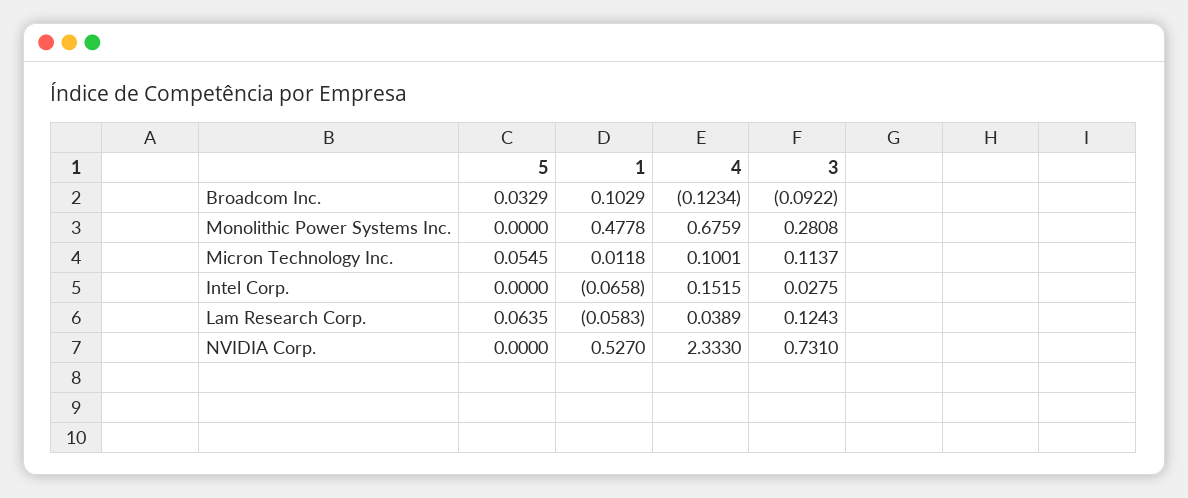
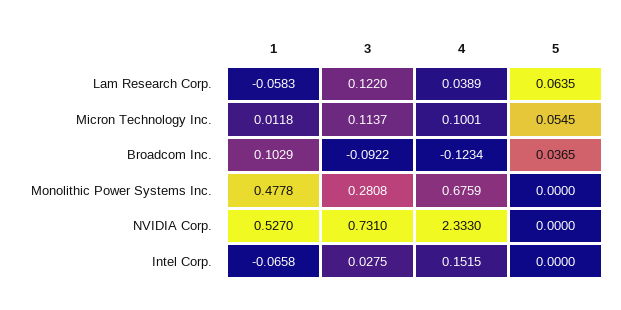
  {
    "5": {
-     "Broadcom Inc.": 0.0329,
+     "Broadcom Inc.": 0.0365,
      "Monolithic Power Systems Inc.": 0,
      "Micron Technology Inc.": 0.0545,
      "Intel Corp.": 0,
      "Lam Research Corp.": 0.0635,
      "NVIDIA Corp.": 0
    },
    "1": {
      "Broadcom Inc.": 0.1029,
      "Monolithic Power Systems Inc.": 0.4778,
      "Micron Technology Inc.": 0.0118,
      "Intel Corp.": -0.0658,
      "Lam Research Corp.": -0.0583,
      "NVIDIA Corp.": 0.527
    },
    "4": {
      "Broadcom Inc.": -0.1234,
      "Monolithic Power Systems Inc.": 0.6759,
      "Micron Technology Inc.": 0.1001,
      "Intel Corp.": 0.1515,
      "Lam Research Corp.": 0.0389,
      "NVIDIA Corp.": 2.333
    },
    "3": {
      "Broadcom Inc.": -0.0922,
      "Monolithic Power Systems Inc.": 0.2808,
      "Micron Technology Inc.": 0.1137,
      "Intel Corp.": 0.0275,
-     "Lam Research Corp.": 0.1243,
+     "Lam Research Corp.": 0.122,
      "NVIDIA Corp.": 0.731
    }
  }

